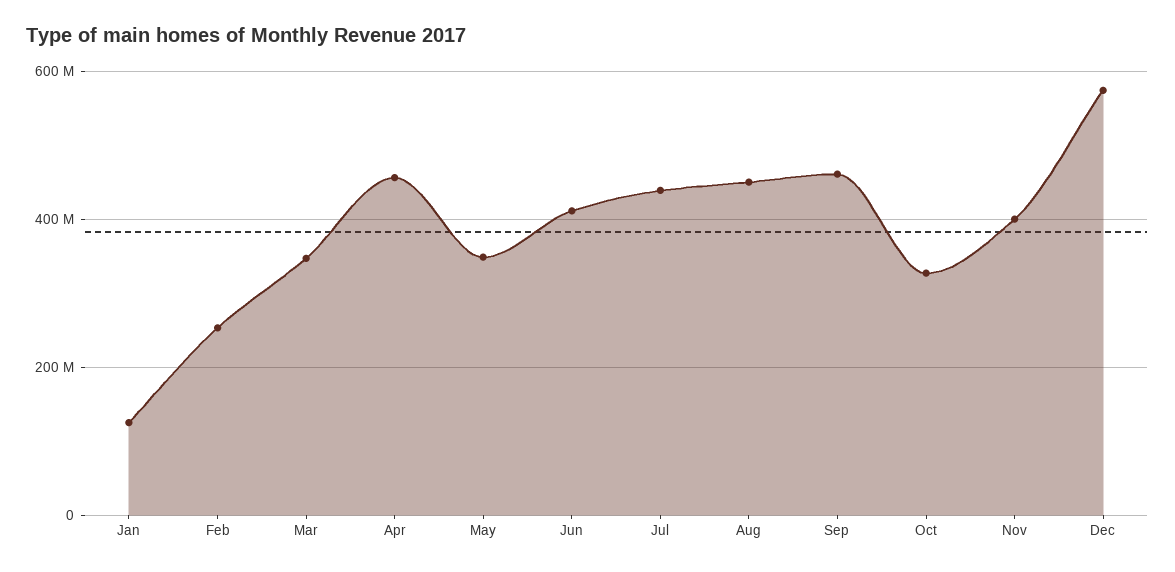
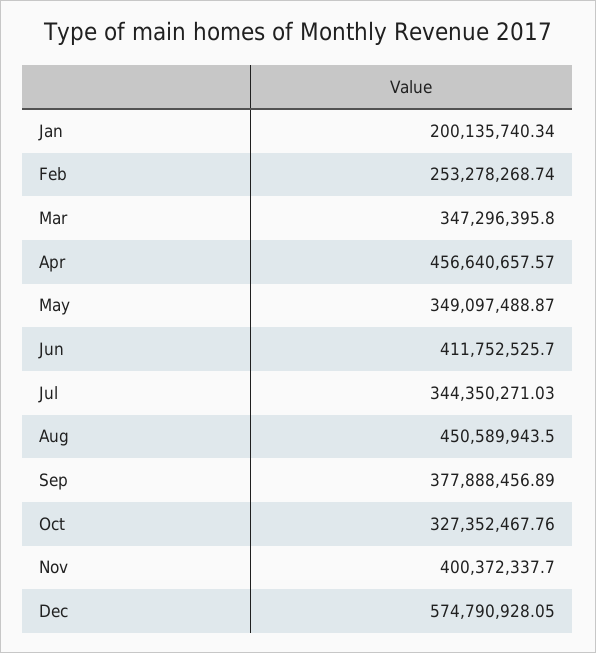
  {
-   "Jan": 120000000,
+   "Jan": 200135740.34,
    "Feb": 253278268.74,
    "Mar": 347296395.8,
    "Apr": 456640657.57,
    "May": 349097488.87,
    "Jun": 411752525.7,
-   "Jul": 440000000,
+   "Jul": 344350271.03,
    "Aug": 450589943.5,
-   "Sep": 460000000,
+   "Sep": 377888456.89,
    "Oct": 327352467.76,
    "Nov": 400372337.7,
    "Dec": 574790928.05
  }

